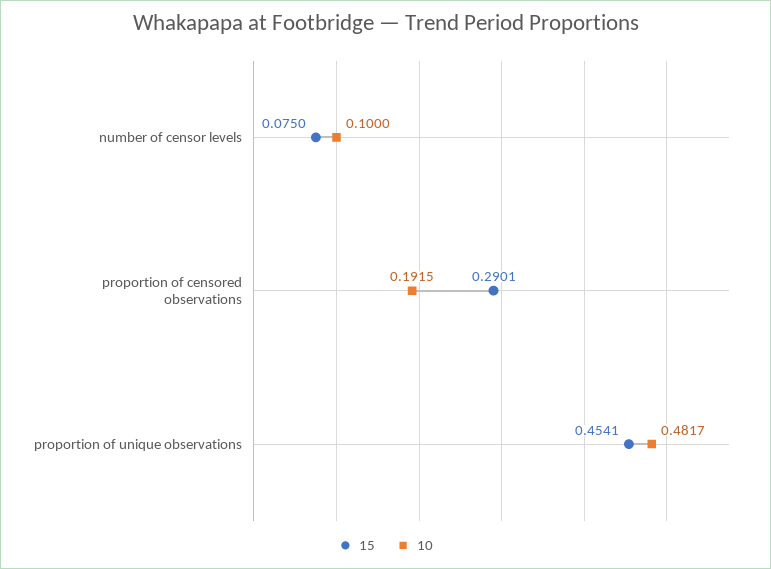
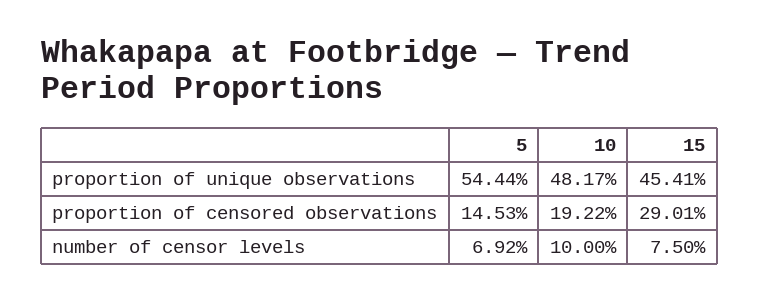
  {
    "15": {
      "number of censor levels": 0.075,
      "proportion of censored observations": 0.2901,
      "proportion of unique observations": 0.4541
    },
    "10": {
      "number of censor levels": 0.1,
-     "proportion of censored observations": 0.1915,
+     "proportion of censored observations": 0.1922,
      "proportion of unique observations": 0.4817
-   }
+   },
+   "5": {
+     "proportion of unique observations": 0.5444,
+     "proportion of censored observations": 0.1453,
+     "number of censor levels": 0.0692
+   }
  }

